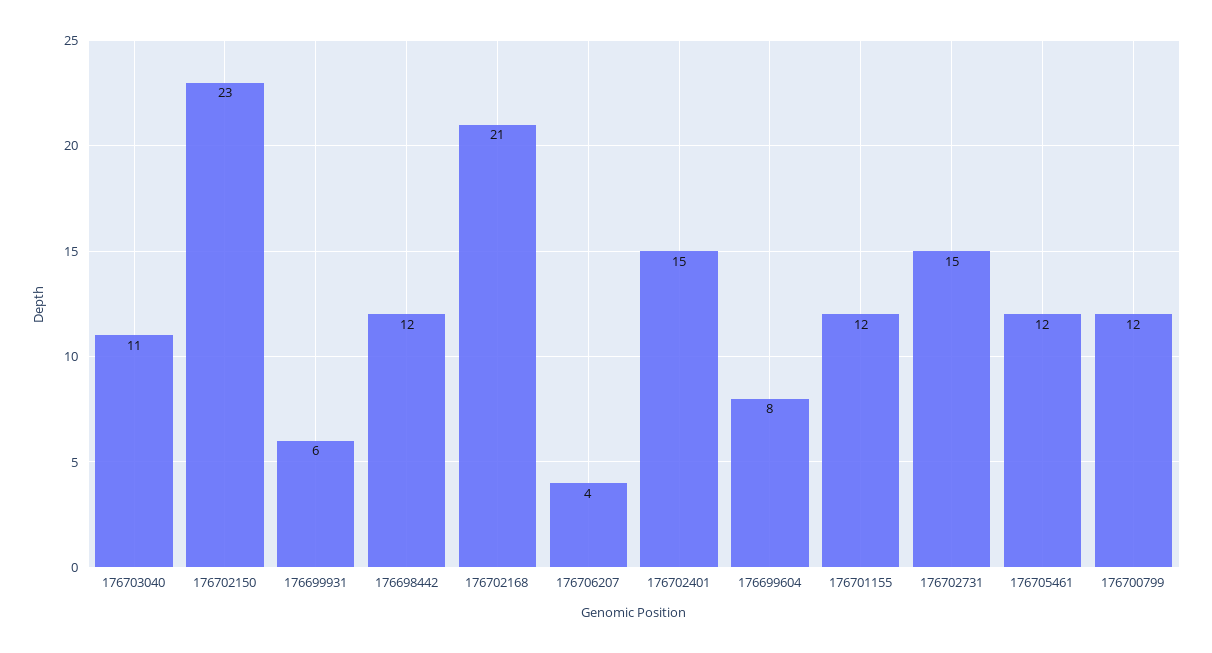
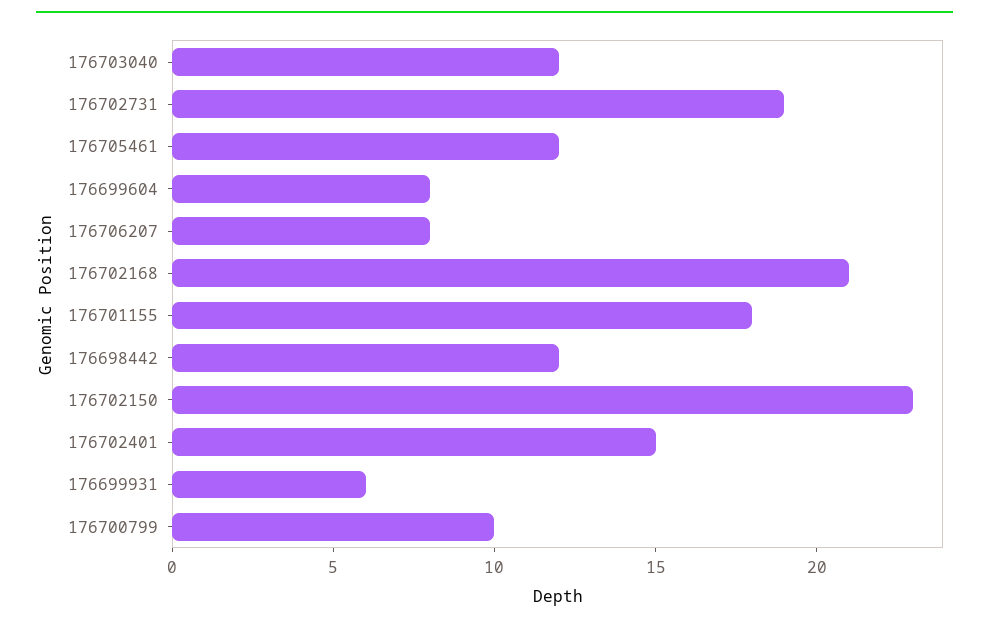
  {
-   "176703040": 11,
+   "176703040": 12,
    "176702150": 23,
    "176699931": 6,
    "176698442": 12,
    "176702168": 21,
-   "176706207": 4,
+   "176706207": 8,
    "176702401": 15,
    "176699604": 8,
-   "176701155": 12,
+   "176701155": 18,
-   "176702731": 15,
+   "176702731": 19,
    "176705461": 12,
-   "176700799": 12
+   "176700799": 10
  }

